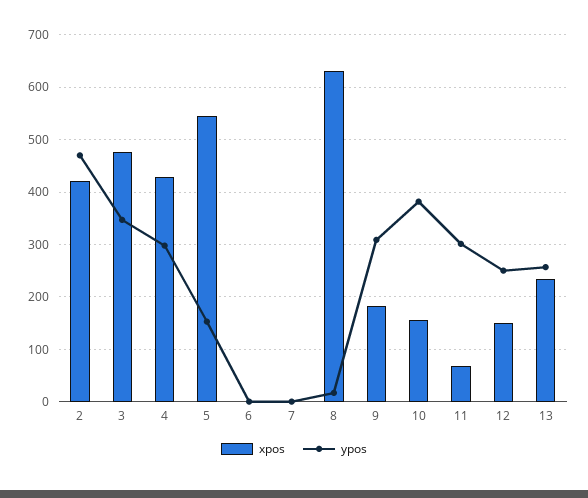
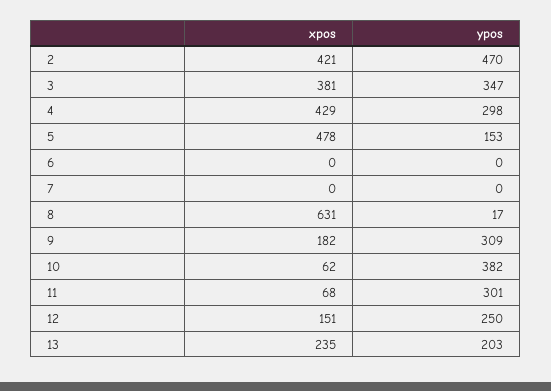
  {
    "xpos": {
      "2": 421,
-     "3": 480,
+     "3": 381,
      "4": 429,
-     "5": 540,
+     "5": 478,
      "6": 0,
      "7": 0,
      "8": 631,
      "9": 182,
-     "10": 160,
+     "10": 62,
      "11": 68,
      "12": 151,
      "13": 235
    },
    "ypos": {
      "2": 470,
      "3": 347,
      "4": 298,
      "5": 153,
      "6": 0,
      "7": 0,
      "8": 17,
      "9": 309,
      "10": 382,
      "11": 301,
      "12": 250,
-     "13": 260
+     "13": 203
    }
  }

